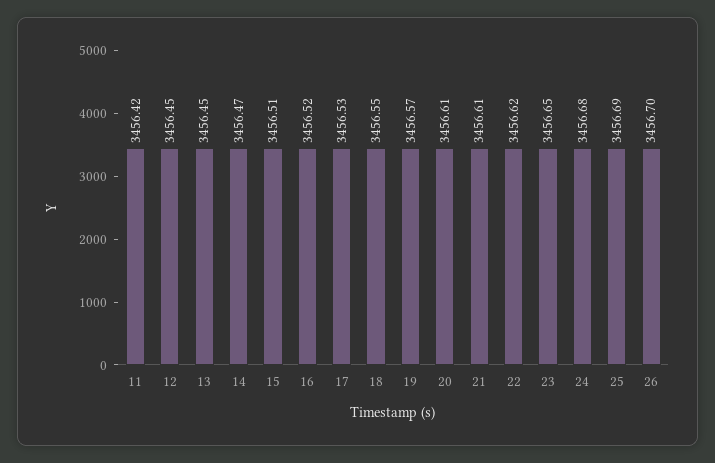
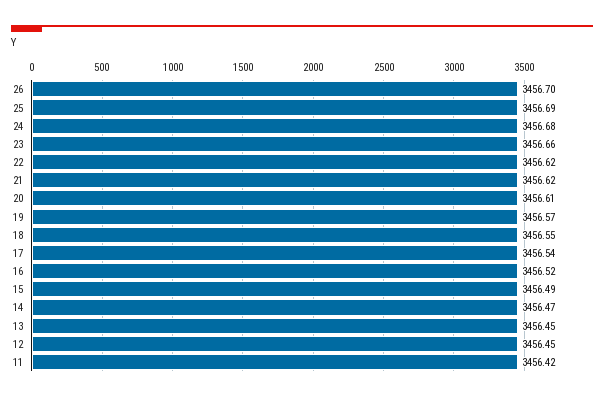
  {
    "11": 3456.42,
    "12": 3456.45,
    "13": 3456.45,
    "14": 3456.47,
-   "15": 3456.51,
+   "15": 3456.49,
    "16": 3456.52,
-   "17": 3456.53,
+   "17": 3456.54,
    "18": 3456.55,
    "19": 3456.57,
    "20": 3456.61,
-   "21": 3456.61,
+   "21": 3456.62,
    "22": 3456.62,
-   "23": 3456.65,
+   "23": 3456.66,
    "24": 3456.68,
    "25": 3456.69,
    "26": 3456.7
  }

